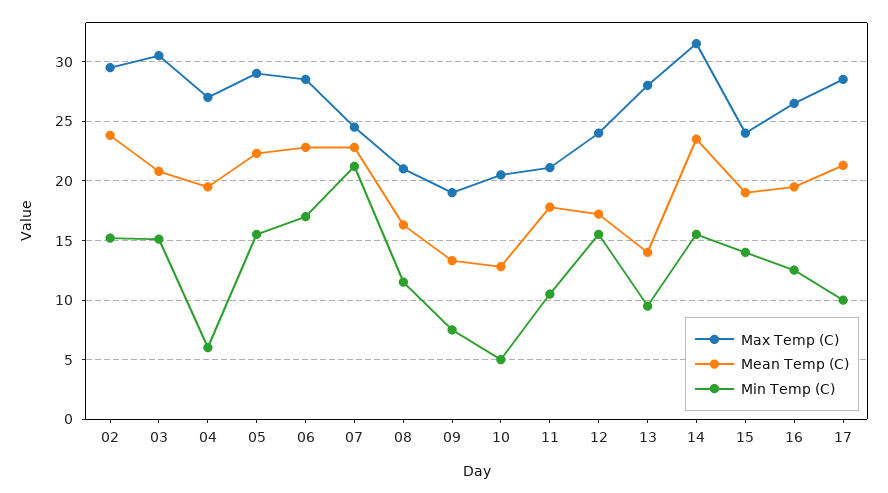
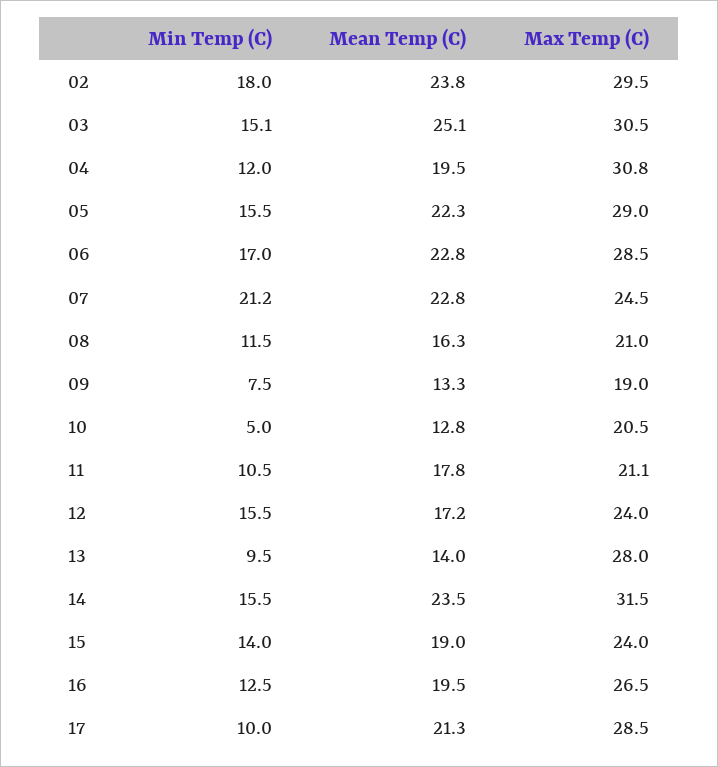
  {
    "Max Temp (C)": {
      "02": 29.5,
      "03": 30.5,
-     "04": 27,
+     "04": 30.8,
      "05": 29,
      "06": 28.5,
      "07": 24.5,
      "08": 21,
      "09": 19,
      "10": 20.5,
      "11": 21.1,
      "12": 24,
      "13": 28,
      "14": 31.5,
      "15": 24,
      "16": 26.5,
      "17": 28.5
    },
    "Mean Temp (C)": {
      "02": 23.8,
-     "03": 21,
+     "03": 25.1,
      "04": 19.5,
      "05": 22.3,
      "06": 22.8,
      "07": 22.8,
      "08": 16.3,
      "09": 13.3,
      "10": 12.8,
      "11": 17.8,
      "12": 17.2,
      "13": 14,
      "14": 23.5,
      "15": 19,
      "16": 19.5,
      "17": 21.3
    },
    "Min Temp (C)": {
-     "02": 15,
+     "02": 18,
      "03": 15.1,
-     "04": 6,
+     "04": 12,
      "05": 15.5,
      "06": 17,
      "07": 21.2,
      "08": 11.5,
      "09": 7.5,
      "10": 5,
      "11": 10.5,
      "12": 15.5,
      "13": 9.5,
      "14": 15.5,
      "15": 14,
      "16": 12.5,
      "17": 10
    }
  }

